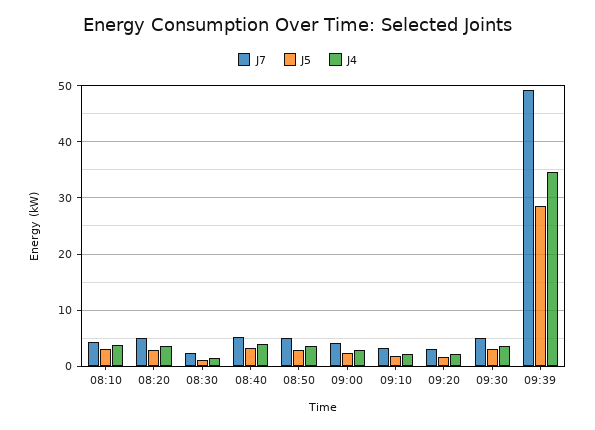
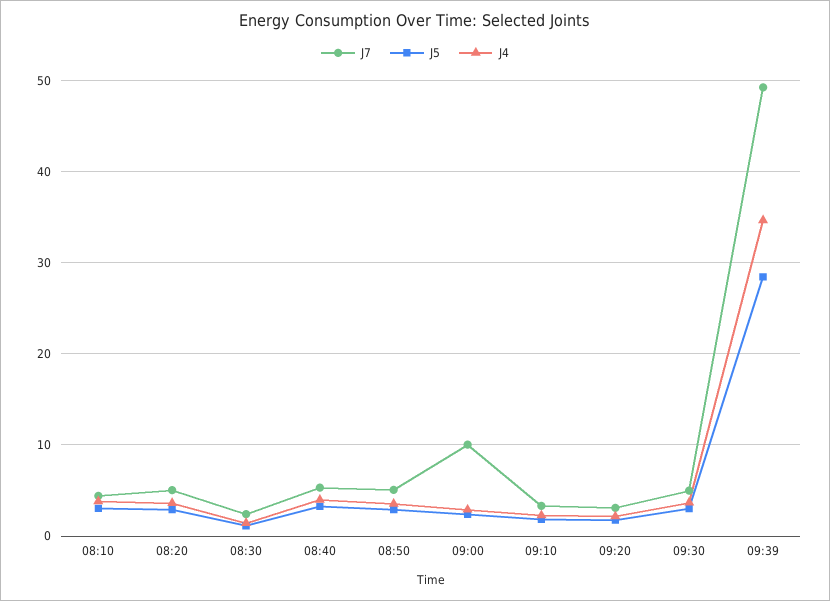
  {
    "J7": {
      "08:10": 4,
      "08:20": 5,
      "08:30": 2,
      "08:40": 5,
      "08:50": 5,
-     "09:00": 4,
+     "09:00": 10,
      "09:10": 3,
      "09:20": 3,
      "09:30": 5,
      "09:39": 49
    },
    "J5": {
      "08:10": 3,
      "08:20": 3,
      "08:30": 1,
      "08:40": 3,
      "08:50": 3,
      "09:00": 2,
      "09:10": 2,
      "09:20": 2,
      "09:30": 3,
      "09:39": 28
    },
    "J4": {
      "08:10": 4,
      "08:20": 4,
      "08:30": 1,
      "08:40": 4,
      "08:50": 4,
      "09:00": 3,
      "09:10": 2,
      "09:20": 2,
      "09:30": 4,
      "09:39": 35
    }
  }

